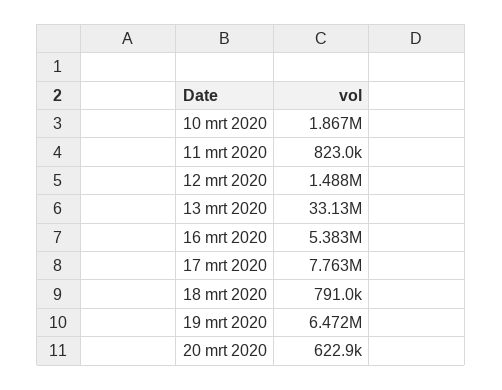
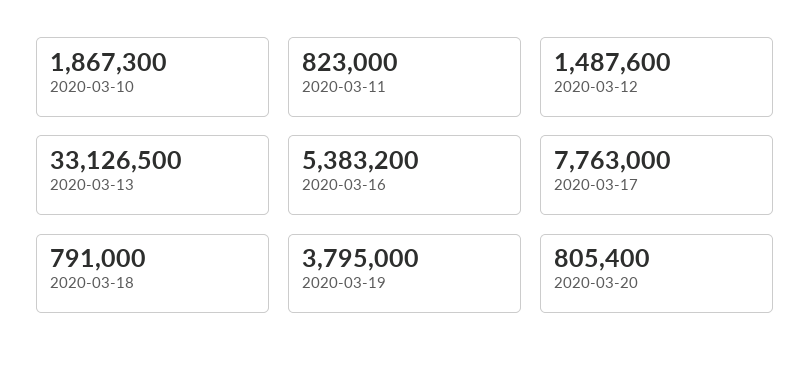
  {
    "10 mrt 2020": 1867300,
    "11 mrt 2020": 823000,
    "12 mrt 2020": 1487600,
    "13 mrt 2020": 33126500,
    "16 mrt 2020": 5383200,
    "17 mrt 2020": 7763000,
    "18 mrt 2020": 791000,
-   "19 mrt 2020": 6472000,
+   "19 mrt 2020": 3795000,
-   "20 mrt 2020": 622900
+   "20 mrt 2020": 805400
  }

